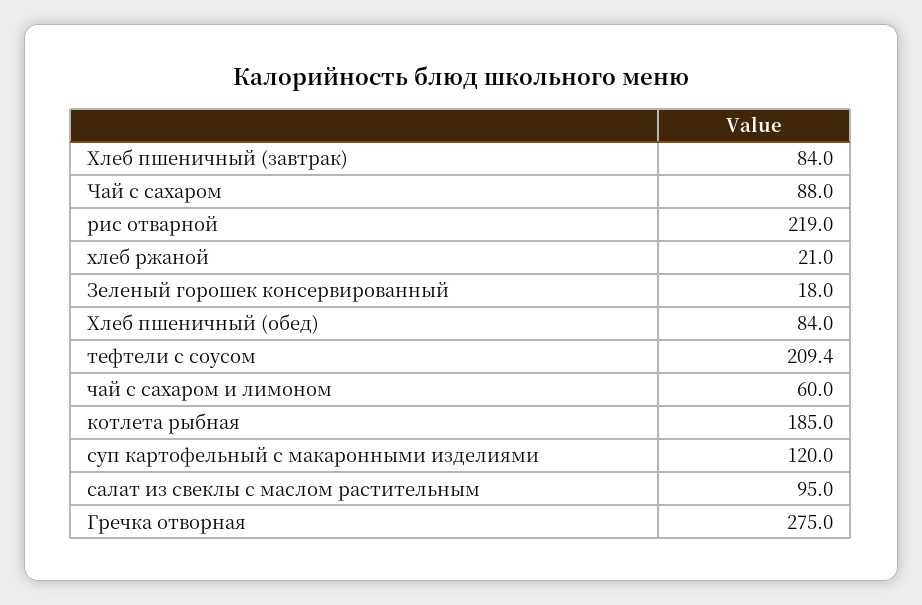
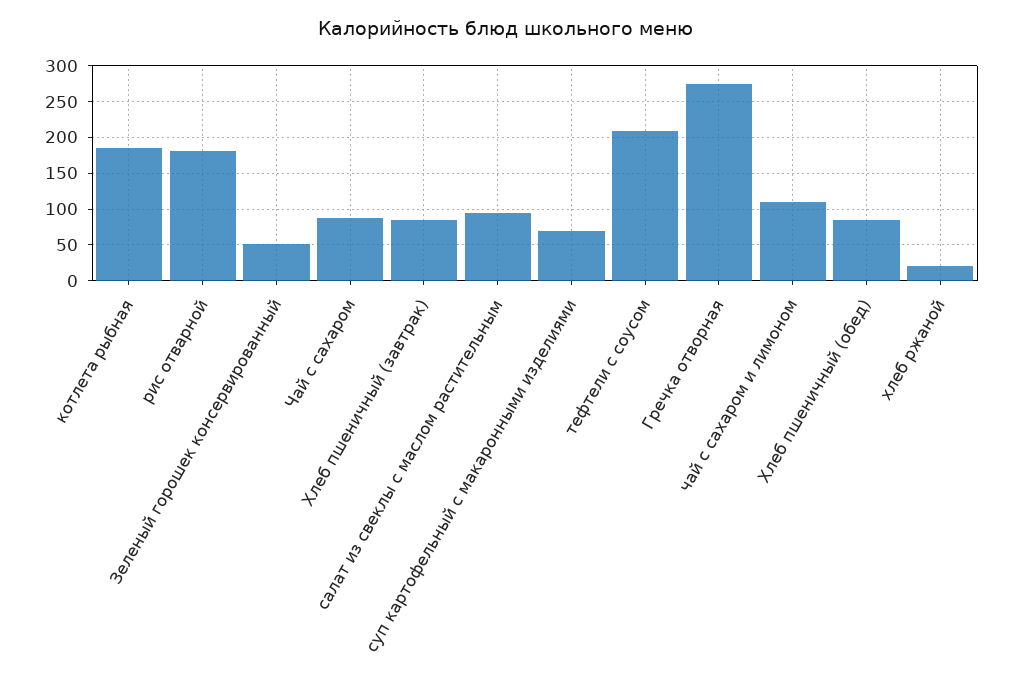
  {
    "Хлеб пшеничный (завтрак)": 84,
    "Чай с сахаром": 88,
-   "рис отварной": 219,
+   "рис отварной": 180,
    "хлеб ржаной": 21,
-   "Зеленый горошек консервированный": 18,
+   "Зеленый горошек консервированный": 50,
    "Хлеб пшеничный (обед)": 84,
    "тефтели с соусом": 209.4,
-   "чай с сахаром и лимоном": 60,
+   "чай с сахаром и лимоном": 110,
    "котлета рыбная": 185,
-   "суп картофельный с макаронными изделиями": 120,
+   "суп картофельный с макаронными изделиями": 70,
    "салат из свеклы с маслом растительным": 95,
    "Гречка отворная": 275
  }

